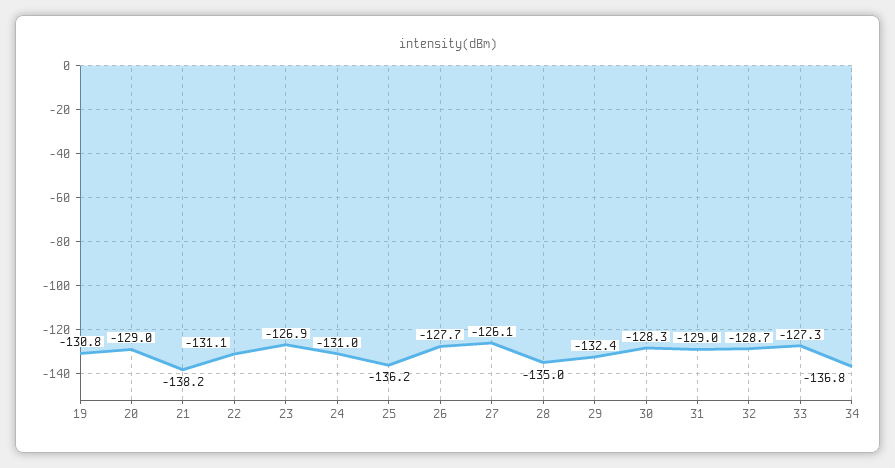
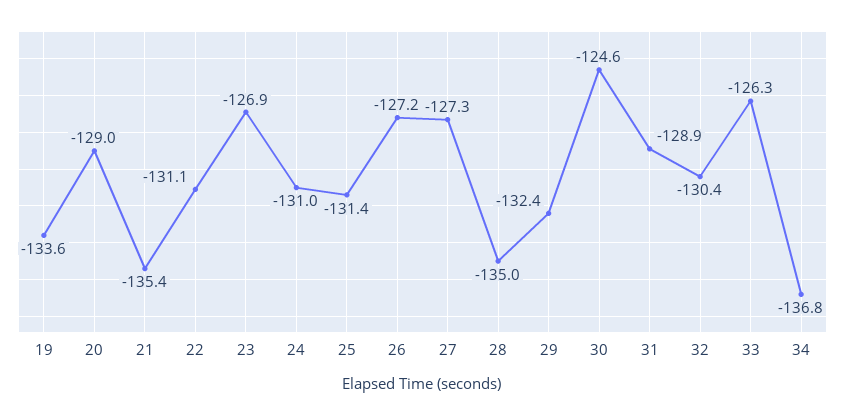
  {
-   "19": -130.8,
+   "19": -133.6,
    "20": -129,
-   "21": -138.2,
+   "21": -135.4,
    "22": -131.1,
    "23": -126.9,
    "24": -131,
-   "25": -136.2,
+   "25": -131.4,
-   "26": -127.7,
+   "26": -127.2,
-   "27": -126.1,
+   "27": -127.3,
    "28": -135,
    "29": -132.4,
-   "30": -128.3,
+   "30": -124.6,
-   "31": -129,
+   "31": -128.9,
-   "32": -128.7,
+   "32": -130.4,
-   "33": -127.3,
+   "33": -126.3,
    "34": -136.8
  }

